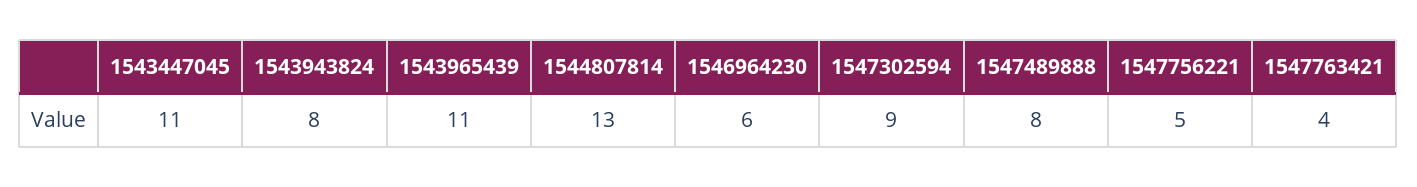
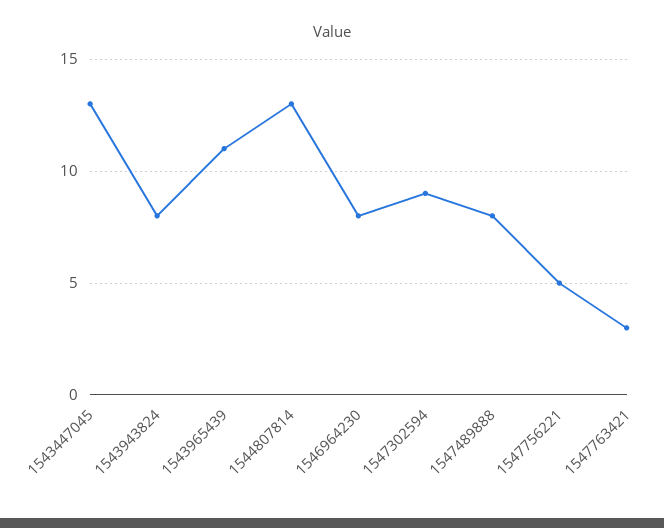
  {
-   "1543447045": 11,
+   "1543447045": 13,
    "1543943824": 8,
    "1543965439": 11,
    "1544807814": 13,
-   "1546964230": 6,
+   "1546964230": 8,
    "1547302594": 9,
    "1547489888": 8,
    "1547756221": 5,
-   "1547763421": 4
+   "1547763421": 3
  }

